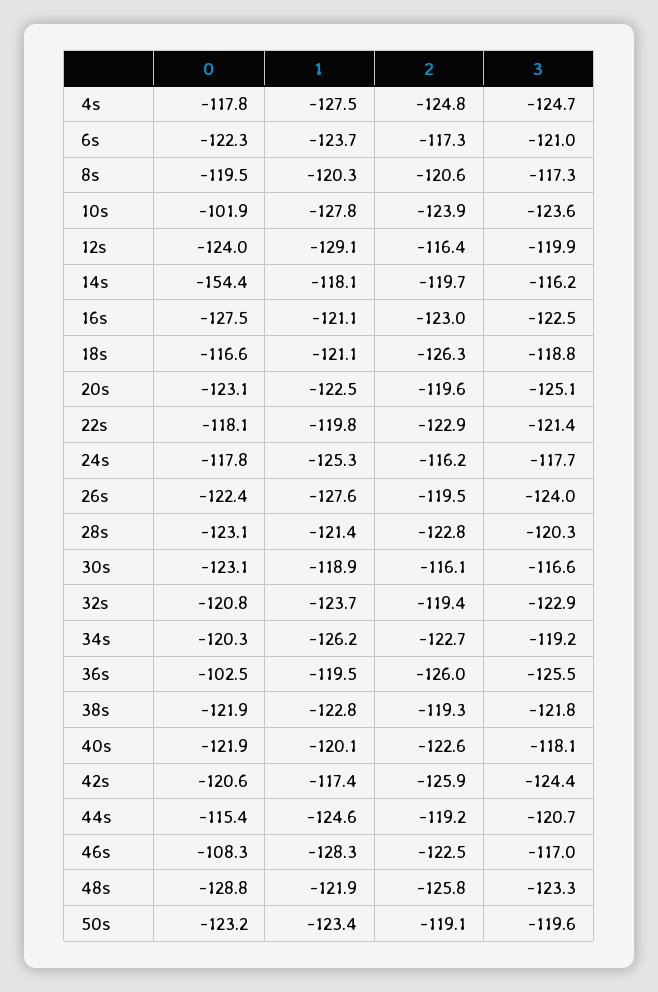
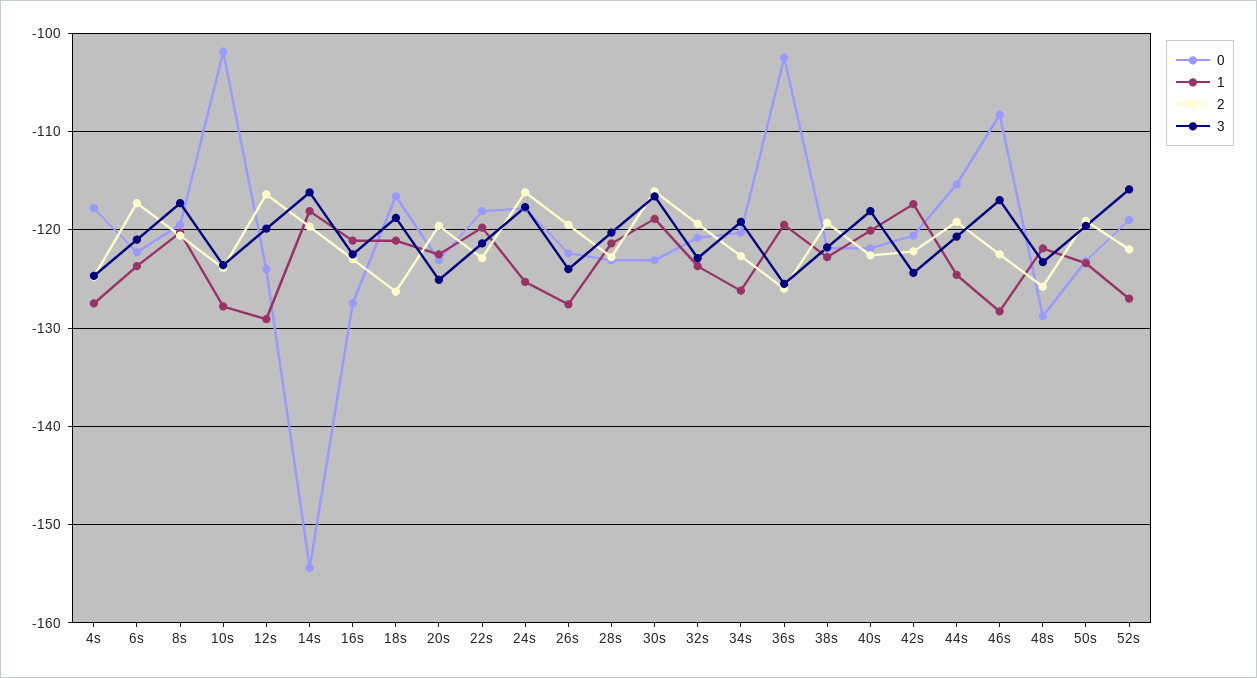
  {
    "0": {
      "4s": -117.8,
      "6s": -122.3,
      "8s": -119.5,
      "10s": -101.9,
      "12s": -124,
      "14s": -154.4,
      "16s": -127.5,
      "18s": -116.6,
      "20s": -123.1,
      "22s": -118.1,
      "24s": -117.8,
      "26s": -122.4,
      "28s": -123.1,
      "30s": -123.1,
      "32s": -120.8,
      "34s": -120.3,
      "36s": -102.5,
      "38s": -121.9,
      "40s": -121.9,
      "42s": -120.6,
      "44s": -115.4,
      "46s": -108.3,
      "48s": -128.8,
-     "50s": -123.2
+     "50s": -123.2,
+     "52s": -119
    },
    "1": {
      "4s": -127.5,
      "6s": -123.7,
      "8s": -120.3,
      "10s": -127.8,
      "12s": -129.1,
      "14s": -118.1,
      "16s": -121.1,
      "18s": -121.1,
      "20s": -122.5,
      "22s": -119.8,
      "24s": -125.3,
      "26s": -127.6,
      "28s": -121.4,
      "30s": -118.9,
      "32s": -123.7,
      "34s": -126.2,
      "36s": -119.5,
      "38s": -122.8,
      "40s": -120.1,
      "42s": -117.4,
      "44s": -124.6,
      "46s": -128.3,
      "48s": -121.9,
-     "50s": -123.4
+     "50s": -123.4,
+     "52s": -127
    },
    "2": {
      "4s": -124.8,
      "6s": -117.3,
      "8s": -120.6,
      "10s": -123.9,
      "12s": -116.4,
      "14s": -119.7,
      "16s": -123,
      "18s": -126.3,
      "20s": -119.6,
      "22s": -122.9,
      "24s": -116.2,
      "26s": -119.5,
      "28s": -122.8,
      "30s": -116.1,
      "32s": -119.4,
      "34s": -122.7,
      "36s": -126,
      "38s": -119.3,
      "40s": -122.6,
-     "42s": -125.9,
+     "42s": -122,
      "44s": -119.2,
      "46s": -122.5,
      "48s": -125.8,
-     "50s": -119.1
+     "50s": -119.1,
+     "52s": -122
    },
    "3": {
      "4s": -124.7,
      "6s": -121,
      "8s": -117.3,
      "10s": -123.6,
      "12s": -119.9,
      "14s": -116.2,
      "16s": -122.5,
      "18s": -118.8,
      "20s": -125.1,
      "22s": -121.4,
      "24s": -117.7,
      "26s": -124,
      "28s": -120.3,
      "30s": -116.6,
      "32s": -122.9,
      "34s": -119.2,
      "36s": -125.5,
      "38s": -121.8,
      "40s": -118.1,
      "42s": -124.4,
      "44s": -120.7,
      "46s": -117,
      "48s": -123.3,
-     "50s": -119.6
+     "50s": -119.6,
+     "52s": -116
    }
  }

